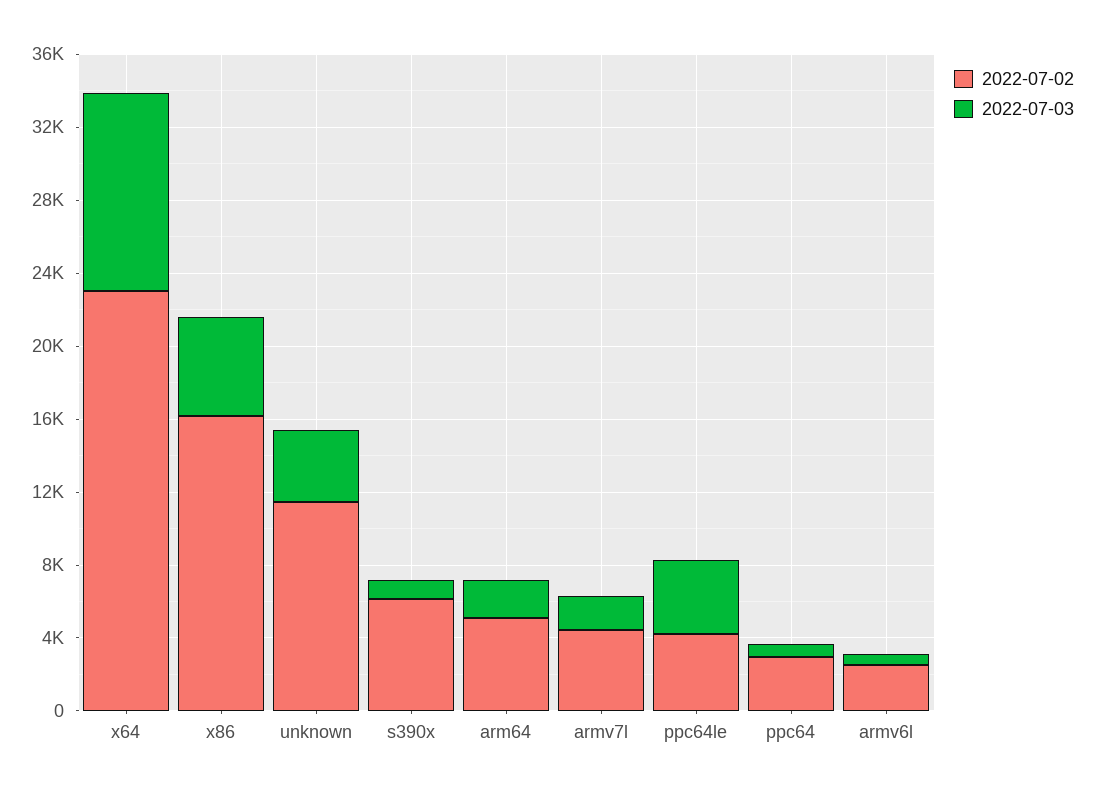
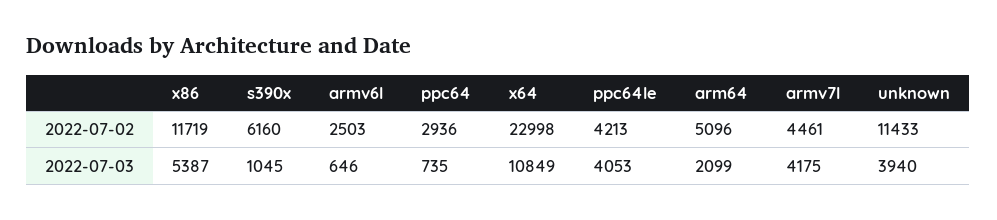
  {
    "2022-07-02": {
      "x64": 22998,
-     "x86": 16000,
+     "x86": 11719,
      "unknown": 11433,
      "s390x": 6160,
      "arm64": 5096,
      "armv7l": 4461,
      "ppc64le": 4213,
      "ppc64": 2936,
      "armv6l": 2503
    },
    "2022-07-03": {
      "x64": 10849,
      "x86": 5387,
      "unknown": 3940,
      "s390x": 1045,
      "arm64": 2099,
-     "armv7l": 2000,
+     "armv7l": 4175,
      "ppc64le": 4053,
      "ppc64": 735,
      "armv6l": 646
    }
  }

